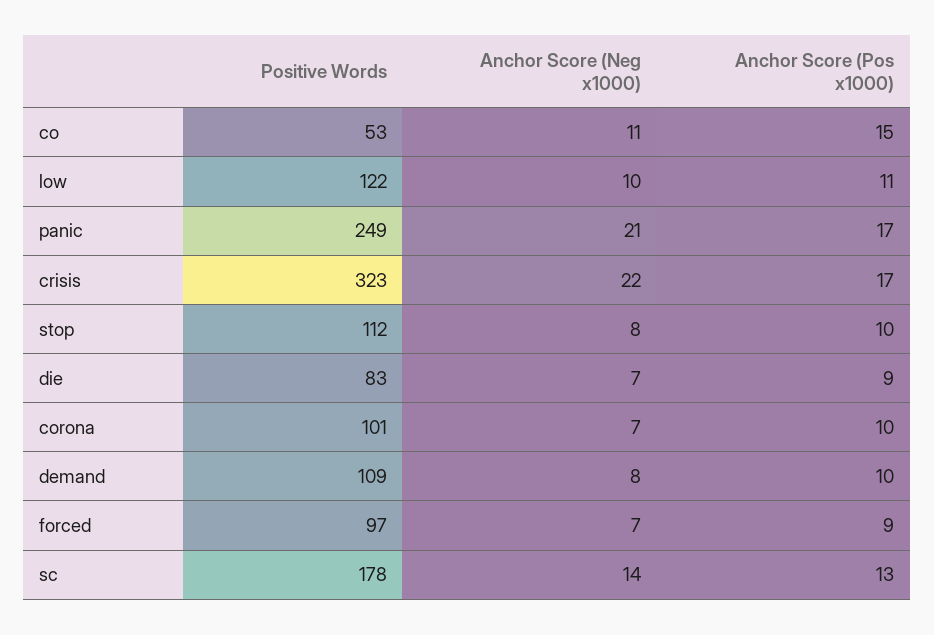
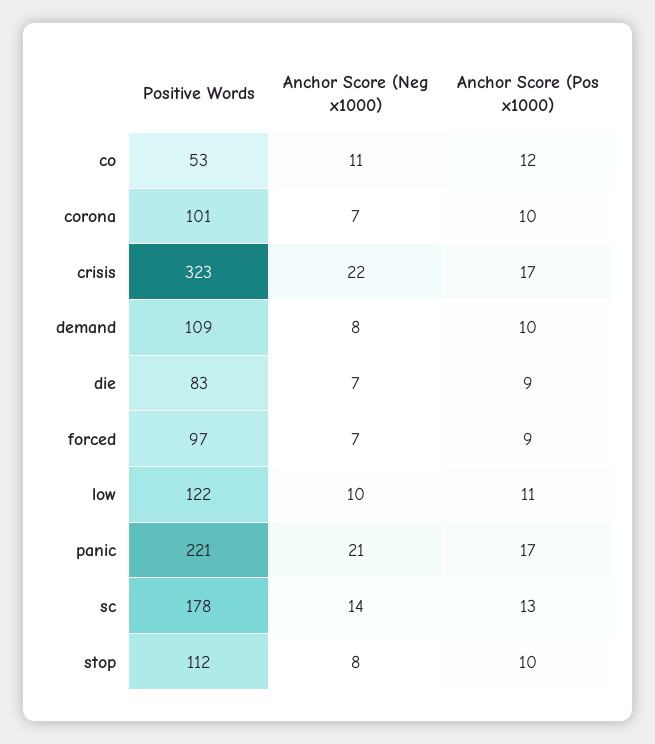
  {
    "Positive Words": {
      "co": 53,
      "low": 122,
-     "panic": 249,
+     "panic": 221,
      "crisis": 323,
      "stop": 112,
      "die": 83,
      "corona": 101,
      "demand": 109,
      "forced": 97,
      "sc": 178
    },
    "Anchor Score (Neg x1000)": {
      "co": 11,
      "low": 10,
      "panic": 21,
      "crisis": 22,
      "stop": 8,
      "die": 7,
      "corona": 7,
      "demand": 8,
      "forced": 7,
      "sc": 14
    },
    "Anchor Score (Pos x1000)": {
-     "co": 15,
+     "co": 12,
      "low": 11,
      "panic": 17,
      "crisis": 17,
      "stop": 10,
      "die": 9,
      "corona": 10,
      "demand": 10,
      "forced": 9,
      "sc": 13
    }
  }

